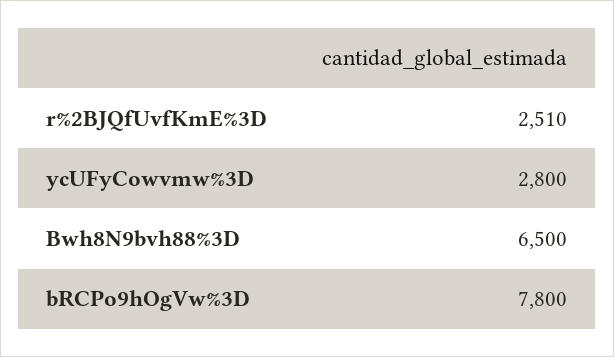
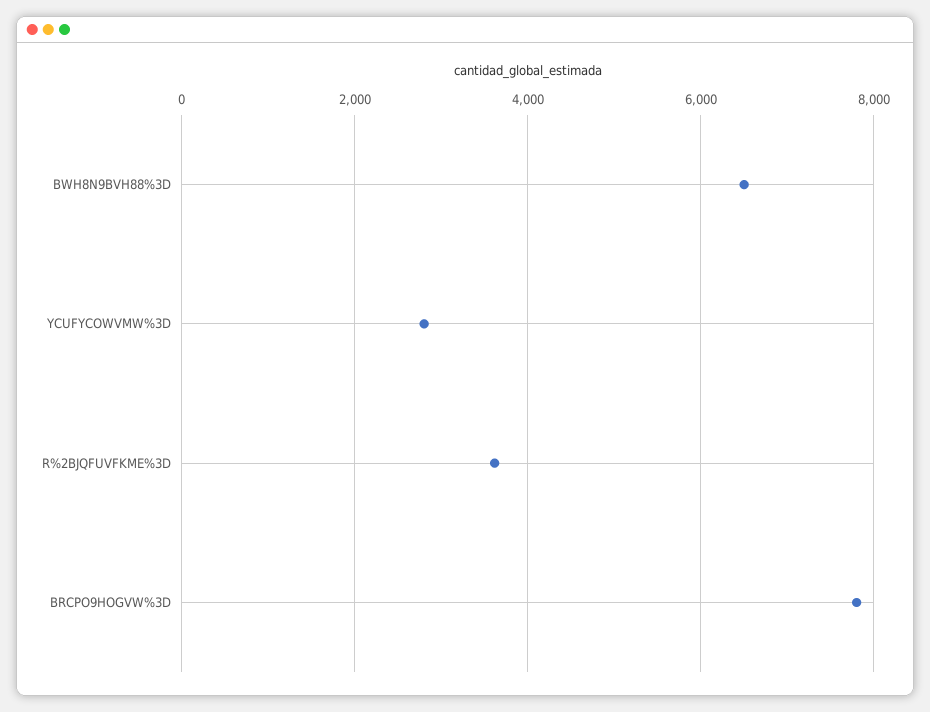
  {
-   "r%2BJQfUvfKmE%3D": 2510,
+   "r%2BJQfUvfKmE%3D": 3600,
    "ycUFyCowvmw%3D": 2800,
    "Bwh8N9bvh88%3D": 6500,
    "bRCPo9hOgVw%3D": 7800
  }

